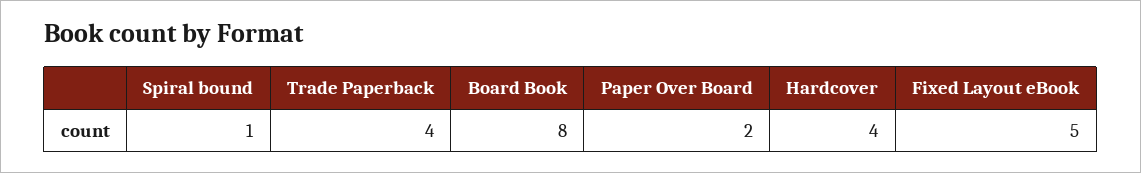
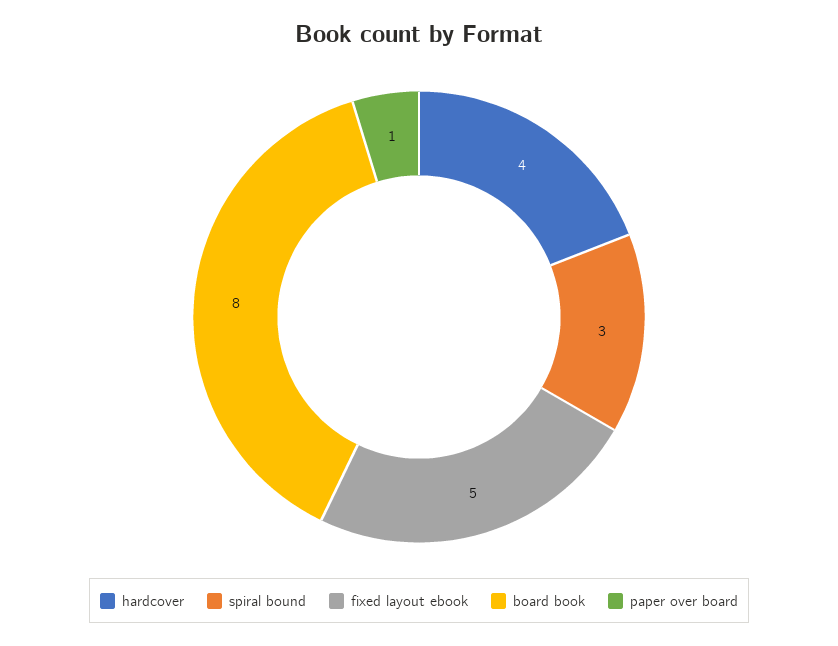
  {
-   "Spiral bound": 1,
+   "Spiral bound": 3,
-   "Trade Paperback": 4,
    "Board Book": 8,
-   "Paper Over Board": 2,
+   "Paper Over Board": 1,
    "Hardcover": 4,
    "Fixed Layout eBook": 5
  }

